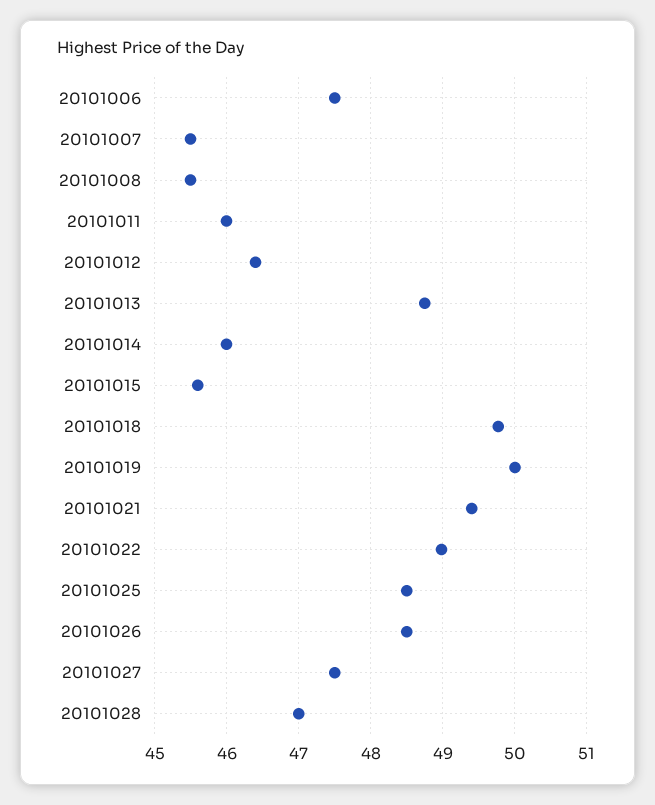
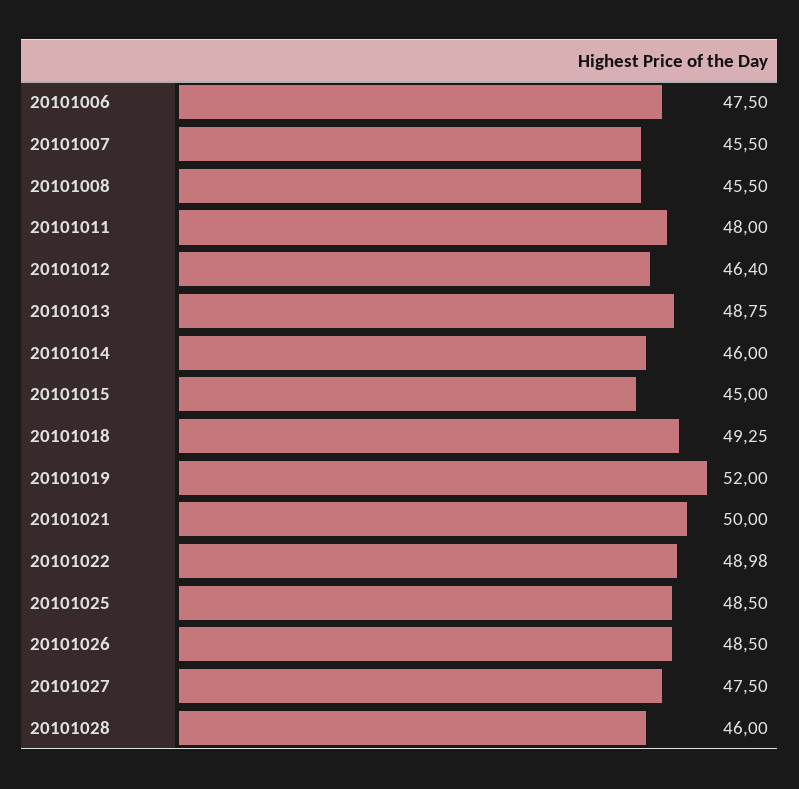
  {
    "20101006": 47.5,
    "20101007": 45.5,
    "20101008": 45.5,
-   "20101011": 46,
+   "20101011": 48,
    "20101012": 46.4,
    "20101013": 48.75,
    "20101014": 46,
-   "20101015": 45.6,
+   "20101015": 45,
-   "20101018": 49.8,
+   "20101018": 49.25,
-   "20101019": 50,
+   "20101019": 52,
-   "20101021": 49.4,
+   "20101021": 50,
    "20101022": 48.98,
    "20101025": 48.5,
    "20101026": 48.5,
    "20101027": 47.5,
-   "20101028": 47
+   "20101028": 46
  }

